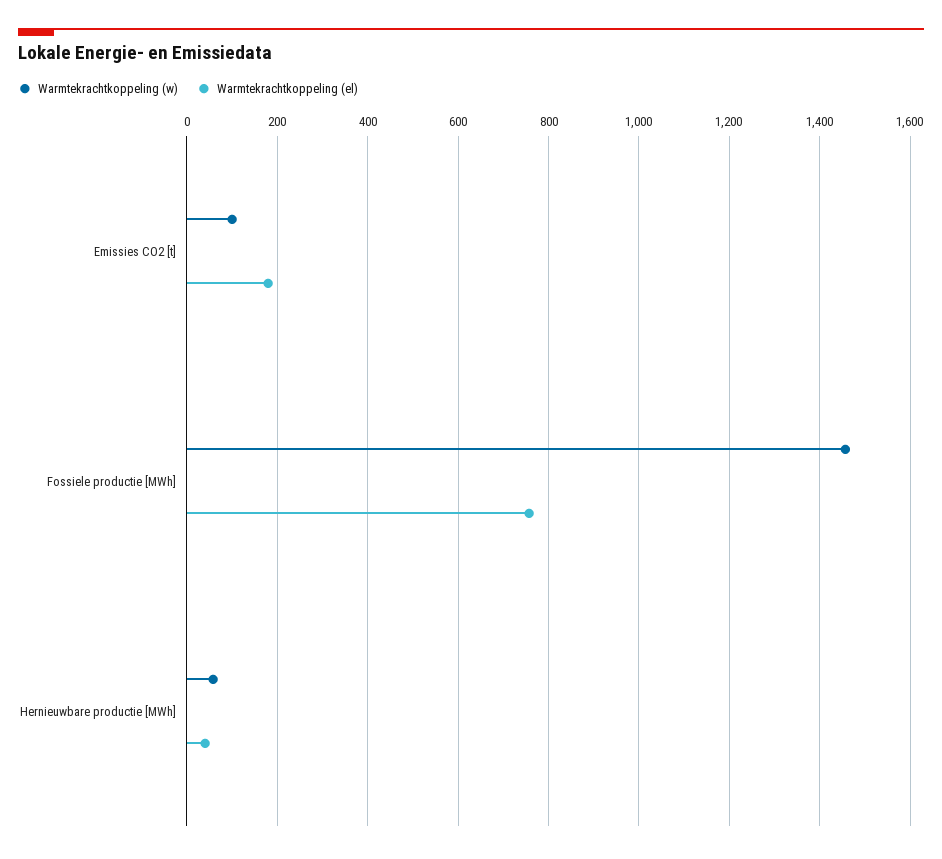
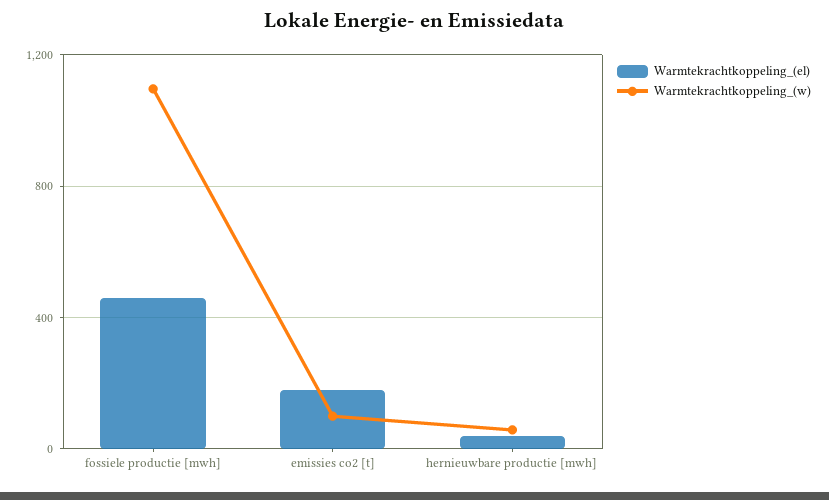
  {
    "Warmtekrachtkoppeling (w)": {
      "Emissies CO2 [t]": 100,
-     "Fossiele productie [MWh]": 1460,
+     "Fossiele productie [MWh]": 1100,
      "Hernieuwbare productie [MWh]": 60
    },
    "Warmtekrachtkoppeling (el)": {
      "Emissies CO2 [t]": 180,
-     "Fossiele productie [MWh]": 760,
+     "Fossiele productie [MWh]": 450,
      "Hernieuwbare productie [MWh]": 40
    }
  }

